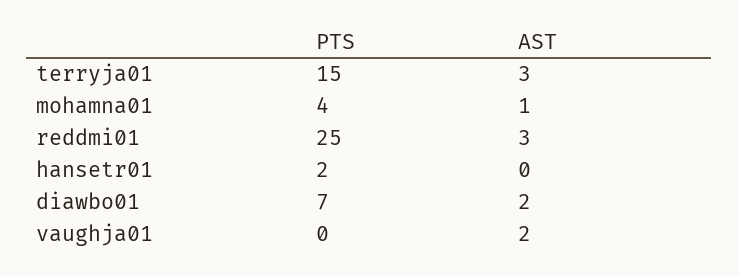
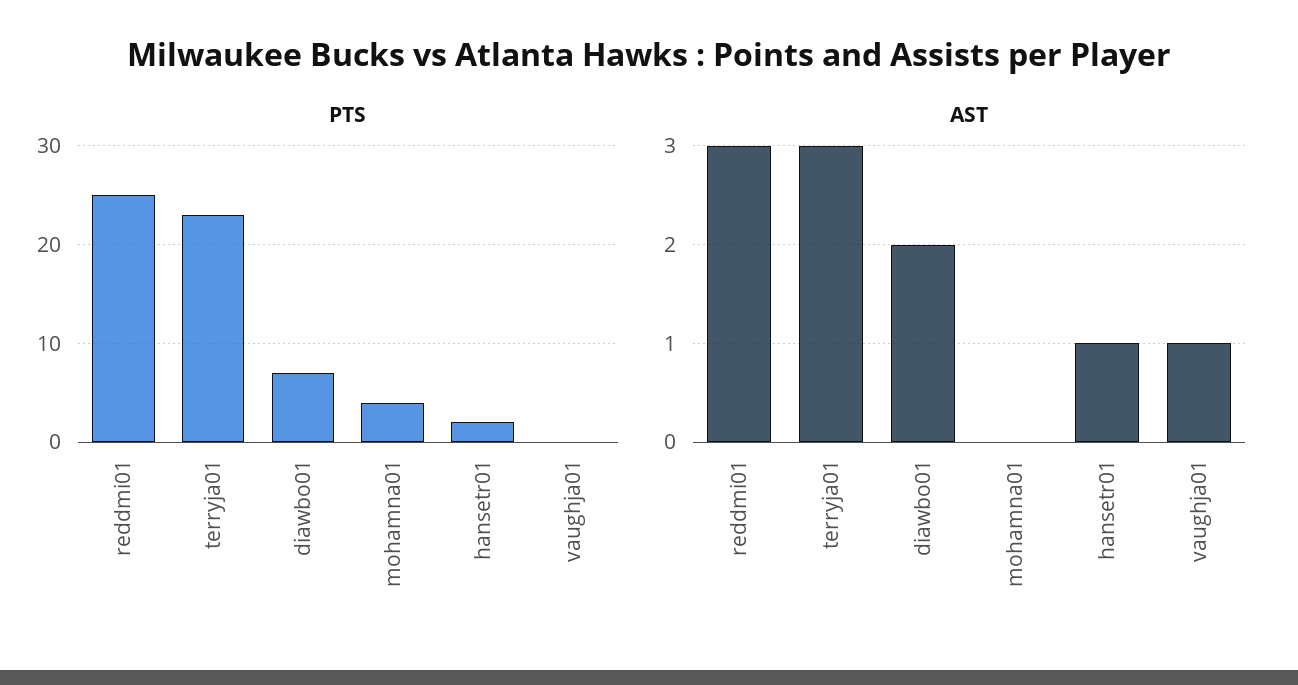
  {
    "PTS": {
-     "terryja01": 15,
+     "terryja01": 23,
      "mohamna01": 4,
      "reddmi01": 25,
      "hansetr01": 2,
      "diawbo01": 7,
      "vaughja01": 0
    },
    "AST": {
      "terryja01": 3,
-     "mohamna01": 1,
+     "mohamna01": 0,
      "reddmi01": 3,
-     "hansetr01": 0,
+     "hansetr01": 1,
      "diawbo01": 2,
-     "vaughja01": 2
+     "vaughja01": 1
    }
  }

